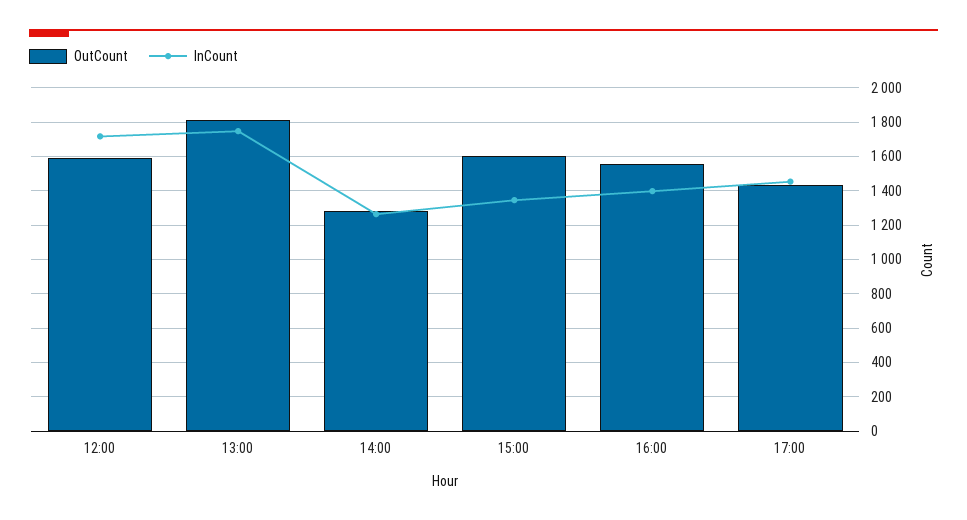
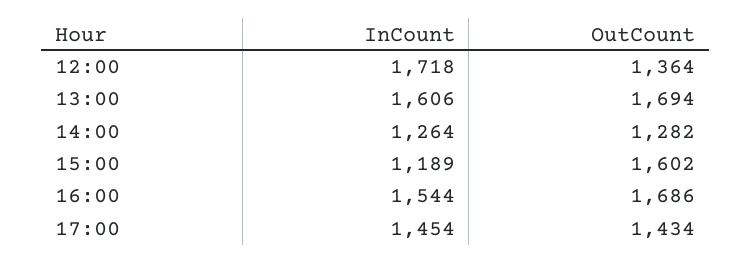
  {
    "OutCount": {
-     "12:00": 1600,
+     "12:00": 1364,
-     "13:00": 1800,
+     "13:00": 1694,
      "14:00": 1282,
      "15:00": 1602,
-     "16:00": 1550,
+     "16:00": 1686,
      "17:00": 1434
    },
    "InCount": {
      "12:00": 1718,
-     "13:00": 1750,
+     "13:00": 1606,
      "14:00": 1264,
-     "15:00": 1350,
+     "15:00": 1189,
-     "16:00": 1400,
+     "16:00": 1544,
      "17:00": 1454
    }
  }

